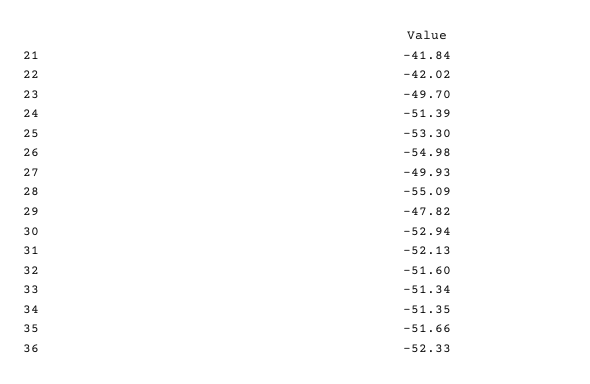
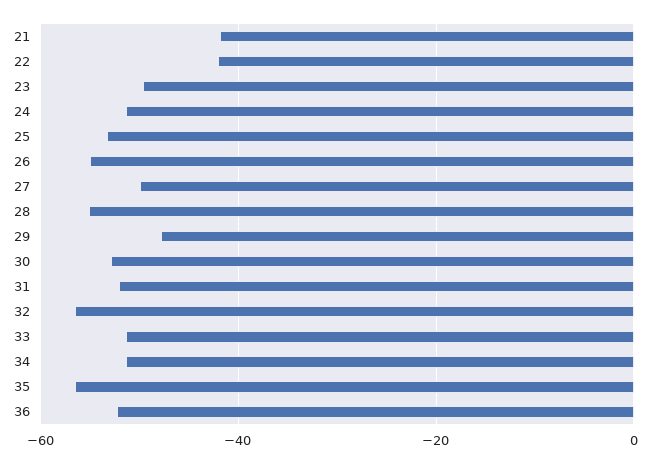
  {
    "21": -41.84,
    "22": -42.02,
    "23": -49.7,
    "24": -51.39,
    "25": -53.3,
    "26": -54.98,
    "27": -49.93,
    "28": -55.09,
    "29": -47.82,
    "30": -52.94,
    "31": -52.13,
-   "32": -51.6,
+   "32": -56,
    "33": -51.34,
    "34": -51.35,
-   "35": -51.66,
+   "35": -56,
    "36": -52.33
  }

